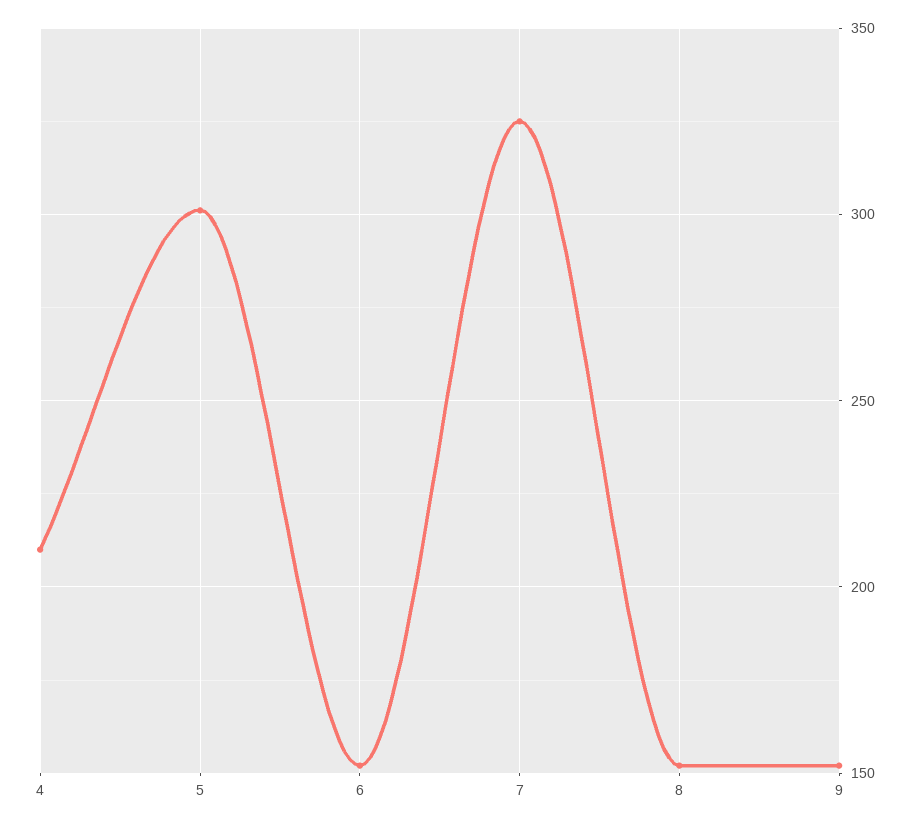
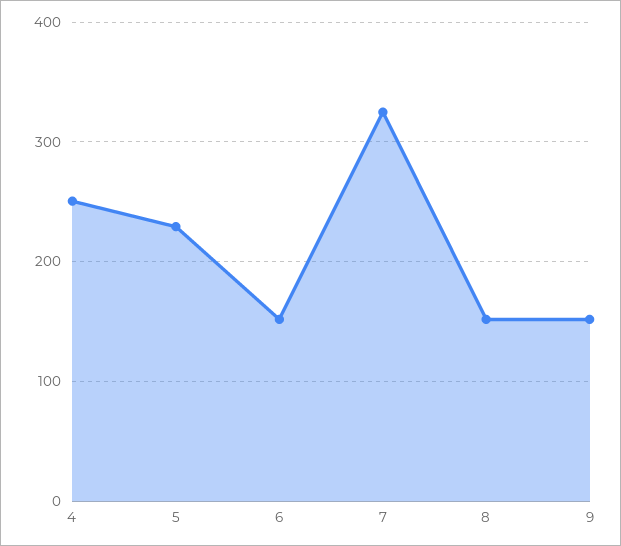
  {
-   "4": 210,
+   "4": 250,
-   "5": 300,
+   "5": 230,
    "6": 150,
    "7": 325,
    "8": 150,
    "9": 150
  }

